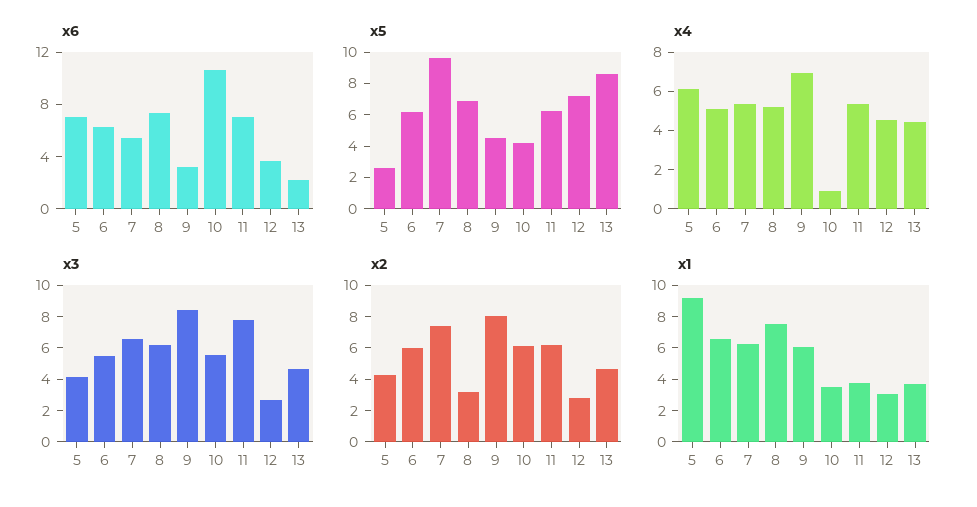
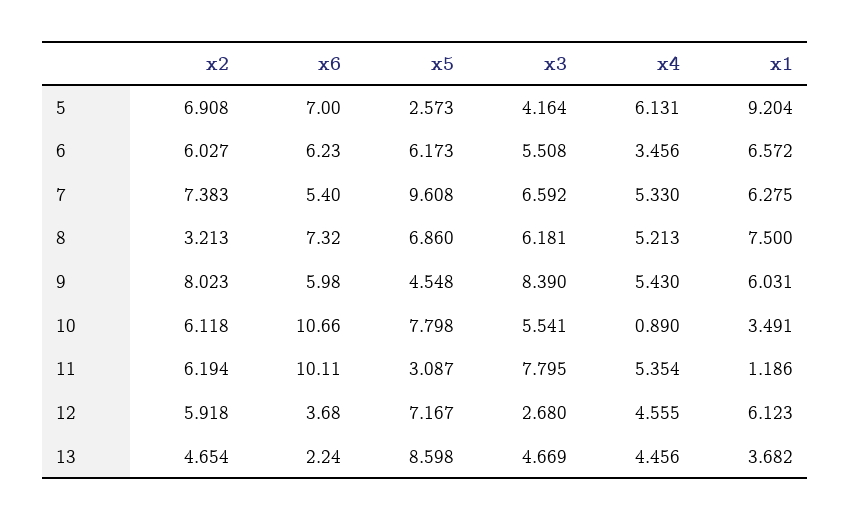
  {
    "x6": {
      "5": 7,
      "6": 6.23,
      "7": 5.4,
      "8": 7.32,
-     "9": 3,
+     "9": 5.98,
      "10": 10.66,
-     "11": 7,
+     "11": 10.11,
      "12": 3.68,
      "13": 2.24
    },
    "x5": {
      "5": 2.573,
      "6": 6.173,
      "7": 9.608,
      "8": 6.86,
      "9": 4.548,
-     "10": 4,
+     "10": 7.798,
-     "11": 6,
+     "11": 3.087,
      "12": 7.167,
      "13": 8.598
    },
    "x4": {
      "5": 6.131,
-     "6": 5,
+     "6": 3.456,
      "7": 5.33,
      "8": 5.213,
-     "9": 7,
+     "9": 5.43,
      "10": 0.89,
      "11": 5.354,
      "12": 4.555,
      "13": 4.456
    },
    "x3": {
      "5": 4.164,
      "6": 5.508,
      "7": 6.592,
      "8": 6.181,
      "9": 8.39,
      "10": 5.541,
      "11": 7.795,
      "12": 2.68,
      "13": 4.669
    },
    "x2": {
-     "5": 4,
+     "5": 6.908,
      "6": 6.027,
      "7": 7.383,
      "8": 3.213,
      "9": 8.023,
      "10": 6.118,
      "11": 6.194,
-     "12": 3,
+     "12": 5.918,
      "13": 4.654
    },
    "x1": {
      "5": 9.204,
      "6": 6.572,
      "7": 6.275,
      "8": 7.5,
      "9": 6.031,
      "10": 3.491,
-     "11": 4,
+     "11": 1.186,
-     "12": 3,
+     "12": 6.123,
      "13": 3.682
    }
  }

